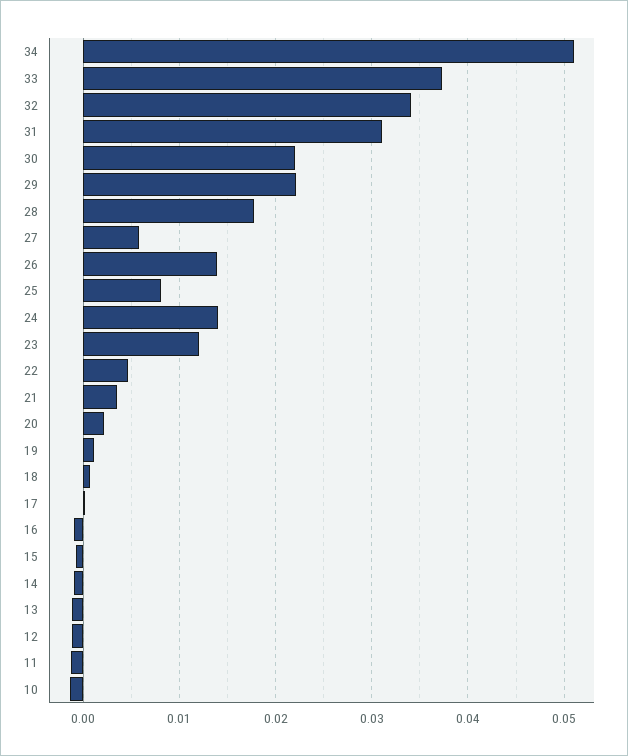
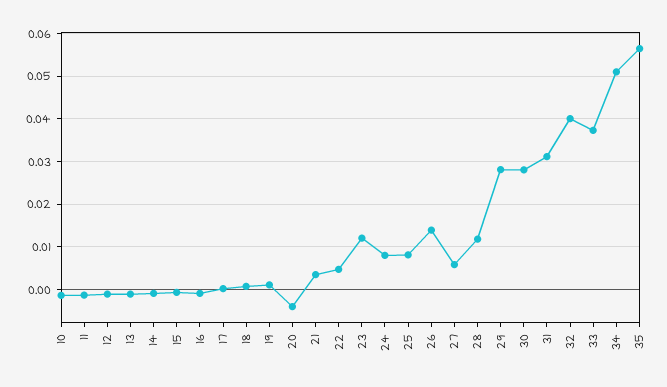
  {
    "34": 0.051,
    "33": 0.037,
-   "32": 0.034,
+   "32": 0.04,
    "31": 0.031,
-   "30": 0.022,
+   "30": 0.028,
-   "29": 0.022,
+   "29": 0.028,
-   "28": 0.018,
+   "28": 0.012,
    "27": 0.006,
    "26": 0.014,
    "25": 0.008,
-   "24": 0.014,
+   "24": 0.008,
    "23": 0.012,
    "22": 0.005,
    "21": 0.004,
-   "20": 0.002,
+   "20": -0.004,
    "19": 0.001,
    "18": 0.001,
    "17": 0,
    "16": -0.001,
    "15": -0.001,
    "14": -0.001,
    "13": -0.001,
    "12": -0.001,
    "11": -0.001,
-   "10": -0.001
+   "10": -0.001,
+   "35": 0.056
  }

